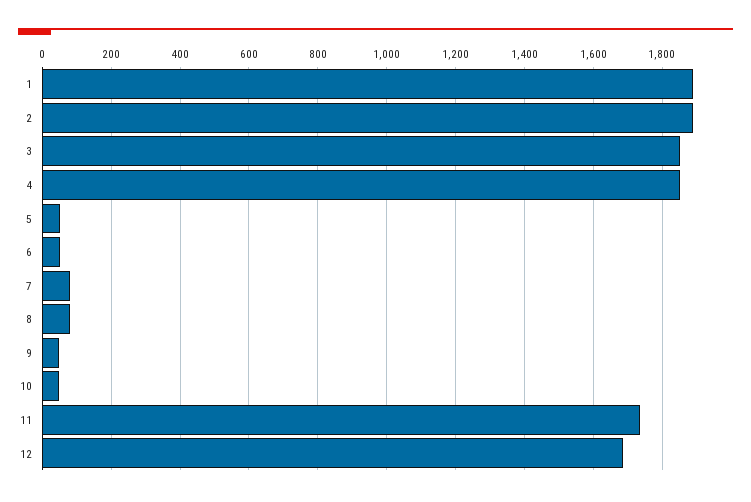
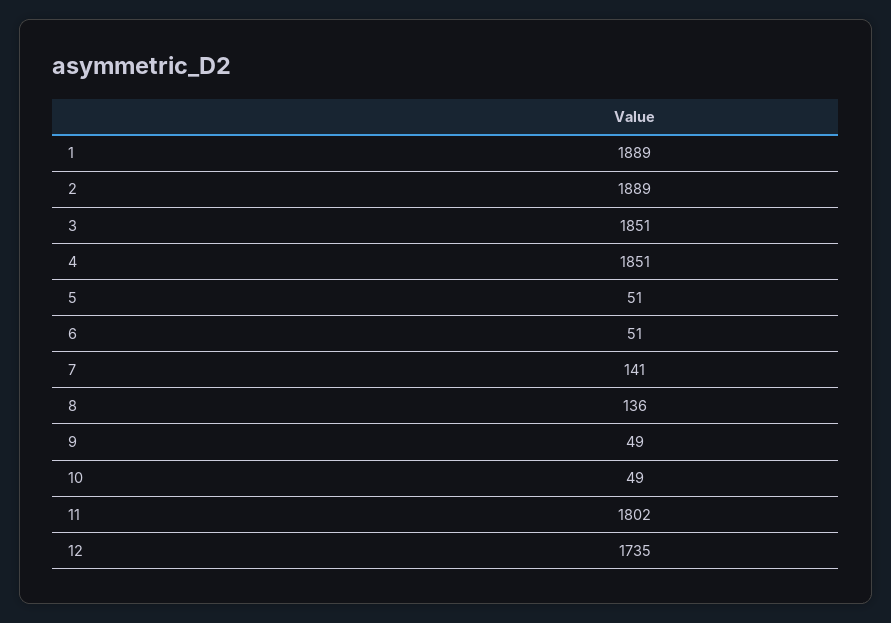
  {
    "1": 1889,
    "2": 1889,
    "3": 1851,
    "4": 1851,
    "5": 51,
    "6": 51,
-   "7": 80,
+   "7": 141,
-   "8": 80,
+   "8": 136,
    "9": 49,
    "10": 49,
-   "11": 1740,
+   "11": 1802,
-   "12": 1680
+   "12": 1735
  }

